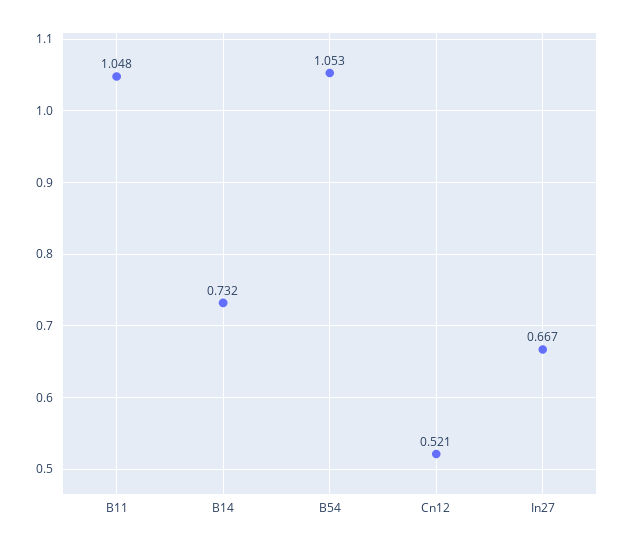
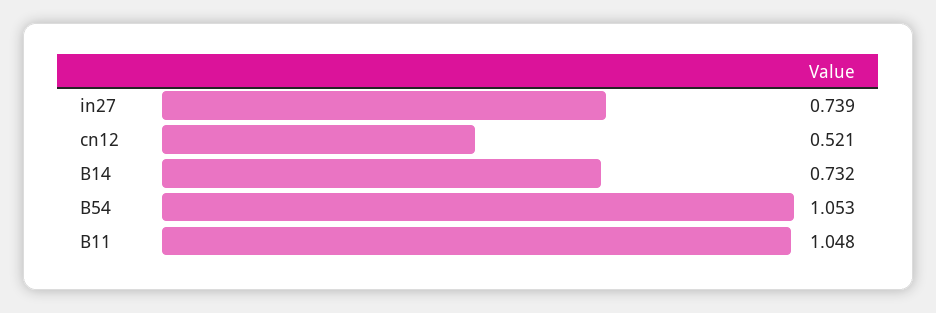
  {
    "B11": 1.048,
    "B14": 0.732,
    "B54": 1.053,
    "Cn12": 0.521,
-   "In27": 0.667
+   "In27": 0.739
  }

